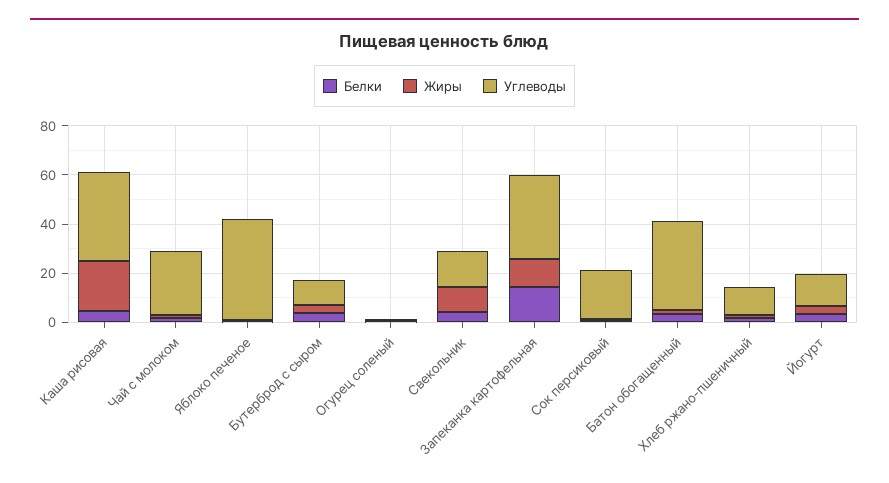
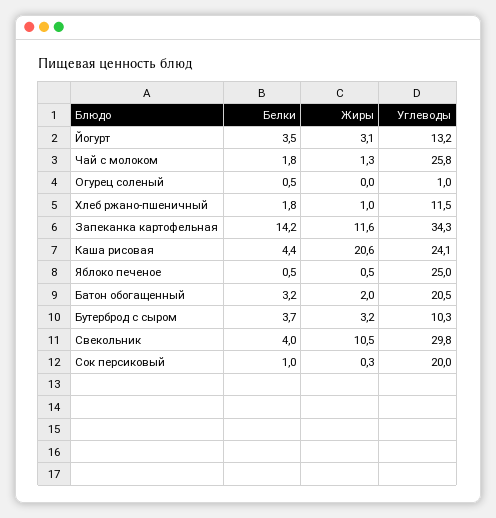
  {
    "Белки": {
      "Каша рисовая": 4.4,
      "Чай с молоком": 1.8,
      "Яблоко печеное": 0.5,
      "Бутерброд с сыром": 3.7,
      "Огурец соленый": 0.5,
      "Свекольник": 4,
      "Запеканка картофельная": 14.2,
      "Сок персиковый": 1,
      "Батон обогащенный": 3.2,
      "Хлеб ржано-пшеничный": 1.8,
      "Йогурт": 3.5
    },
    "Жиры": {
      "Каша рисовая": 20.6,
      "Чай с молоком": 1.3,
      "Яблоко печеное": 0.5,
      "Бутерброд с сыром": 3.2,
      "Огурец соленый": 0,
      "Свекольник": 10.5,
      "Запеканка картофельная": 11.6,
      "Сок персиковый": 0.3,
      "Батон обогащенный": 2,
      "Хлеб ржано-пшеничный": 1,
      "Йогурт": 3.1
    },
    "Углеводы": {
-     "Каша рисовая": 35,
+     "Каша рисовая": 24.1,
      "Чай с молоком": 25.8,
-     "Яблоко печеное": 40,
+     "Яблоко печеное": 25,
      "Бутерброд с сыром": 10.3,
      "Огурец соленый": 1,
-     "Свекольник": 15,
+     "Свекольник": 29.8,
      "Запеканка картофельная": 34.3,
      "Сок персиковый": 20,
-     "Батон обогащенный": 35,
+     "Батон обогащенный": 20.5,
      "Хлеб ржано-пшеничный": 11.5,
      "Йогурт": 13.2
    }
  }

